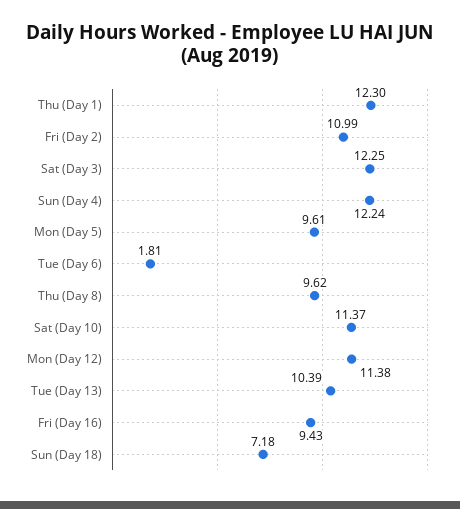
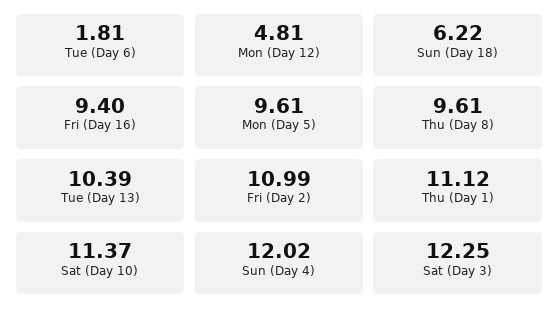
  {
-   "Thu (Day 1)": 12.3,
+   "Thu (Day 1)": 11.12,
    "Fri (Day 2)": 10.99,
    "Sat (Day 3)": 12.25,
-   "Sun (Day 4)": 12.24,
+   "Sun (Day 4)": 12.02,
    "Mon (Day 5)": 9.61,
    "Tue (Day 6)": 1.81,
-   "Thu (Day 8)": 9.62,
+   "Thu (Day 8)": 9.61,
    "Sat (Day 10)": 11.37,
-   "Mon (Day 12)": 11.38,
+   "Mon (Day 12)": 4.81,
    "Tue (Day 13)": 10.39,
-   "Fri (Day 16)": 9.43,
+   "Fri (Day 16)": 9.4,
-   "Sun (Day 18)": 7.18
+   "Sun (Day 18)": 6.22
  }

